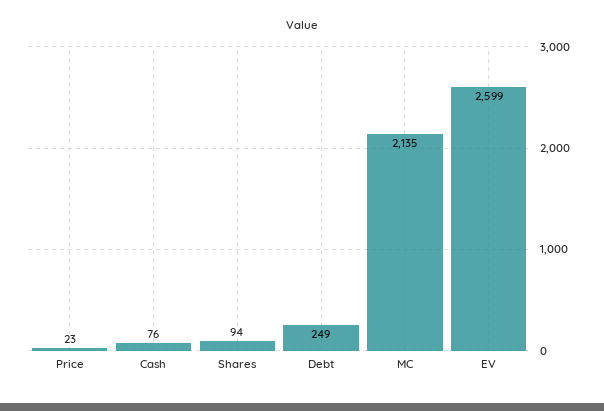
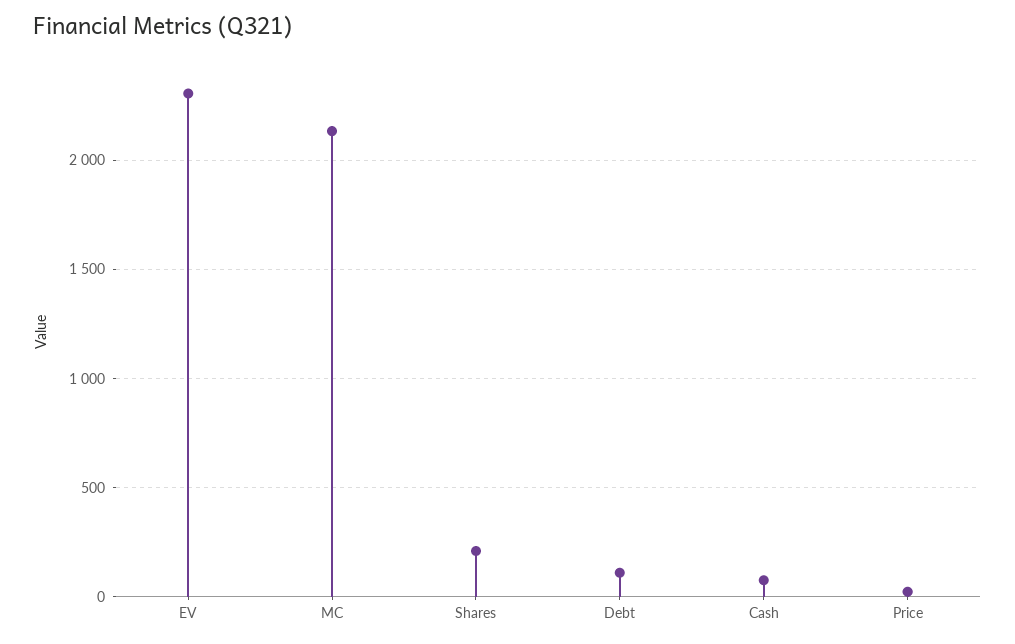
  {
    "Price": 23,
    "Cash": 76,
-   "Shares": 94,
+   "Shares": 200,
-   "Debt": 249,
+   "Debt": 100,
    "MC": 2135,
-   "EV": 2599
+   "EV": 2300
  }

